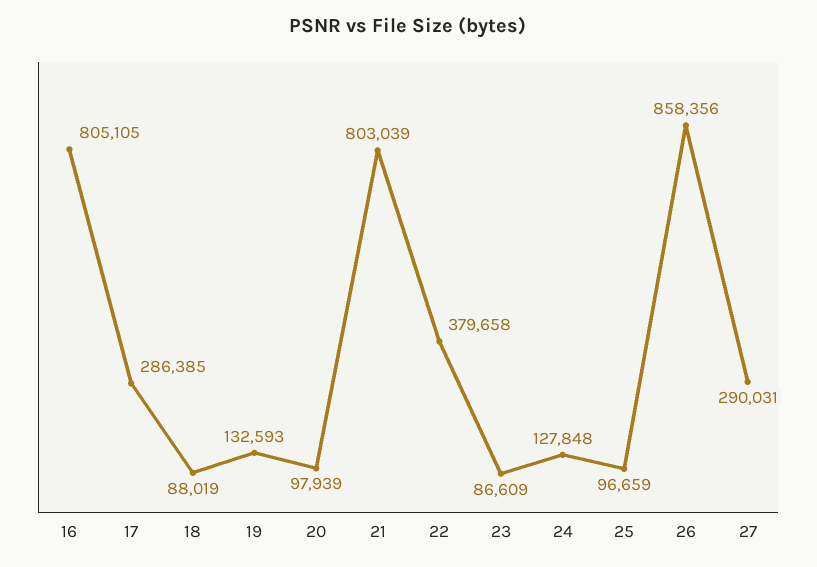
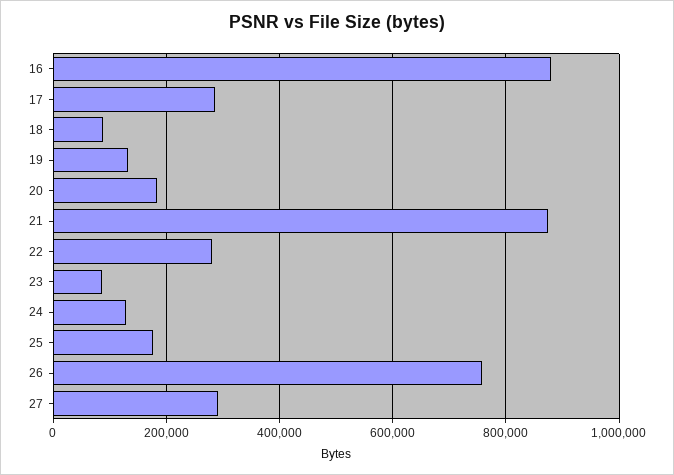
  {
-   "16": 805105,
+   "16": 880000,
    "17": 286385,
    "18": 88019,
    "19": 132593,
-   "20": 97939,
+   "20": 180000,
-   "21": 803039,
+   "21": 880000,
-   "22": 379658,
+   "22": 280000,
    "23": 86609,
    "24": 127848,
-   "25": 96659,
+   "25": 180000,
-   "26": 858356,
+   "26": 760000,
    "27": 290031
  }

